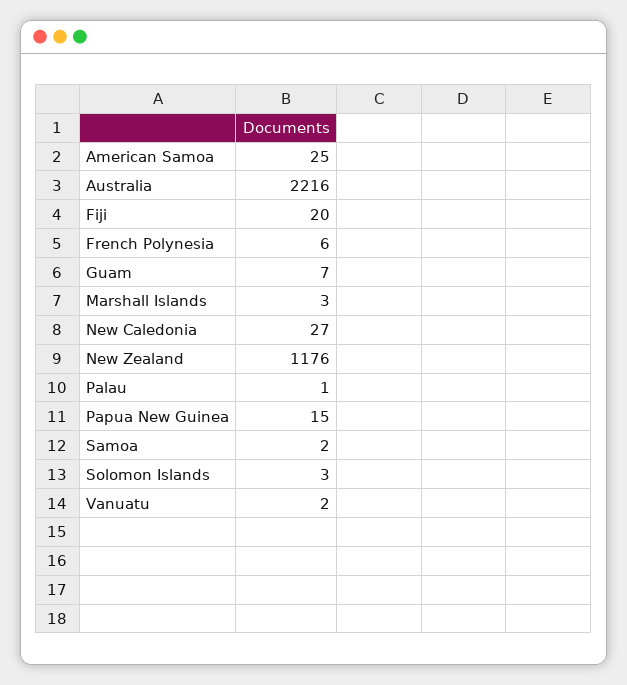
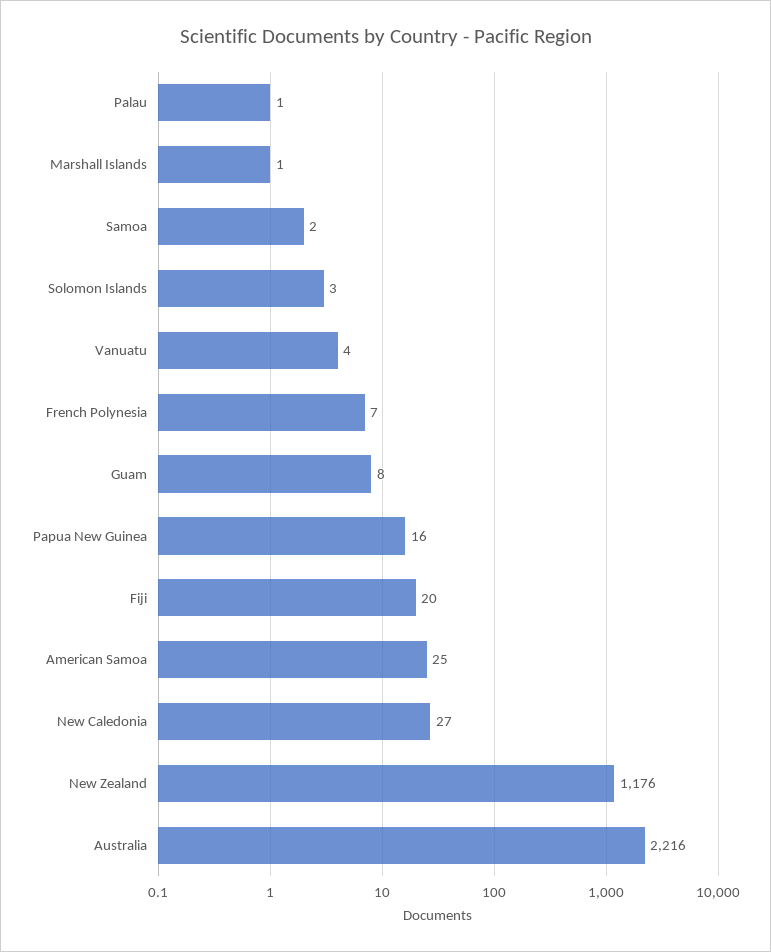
  {
    "American Samoa": 25,
    "Australia": 2216,
    "Fiji": 20,
-   "French Polynesia": 6,
+   "French Polynesia": 7,
-   "Guam": 7,
+   "Guam": 8,
-   "Marshall Islands": 3,
+   "Marshall Islands": 1,
    "New Caledonia": 27,
    "New Zealand": 1176,
    "Palau": 1,
-   "Papua New Guinea": 15,
+   "Papua New Guinea": 16,
    "Samoa": 2,
    "Solomon Islands": 3,
-   "Vanuatu": 2
+   "Vanuatu": 4
  }

